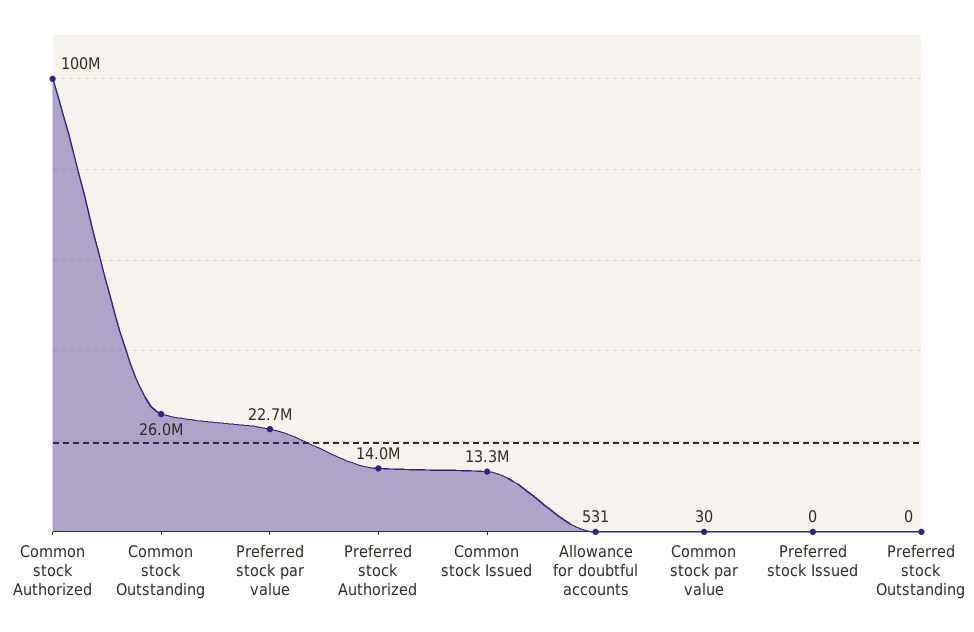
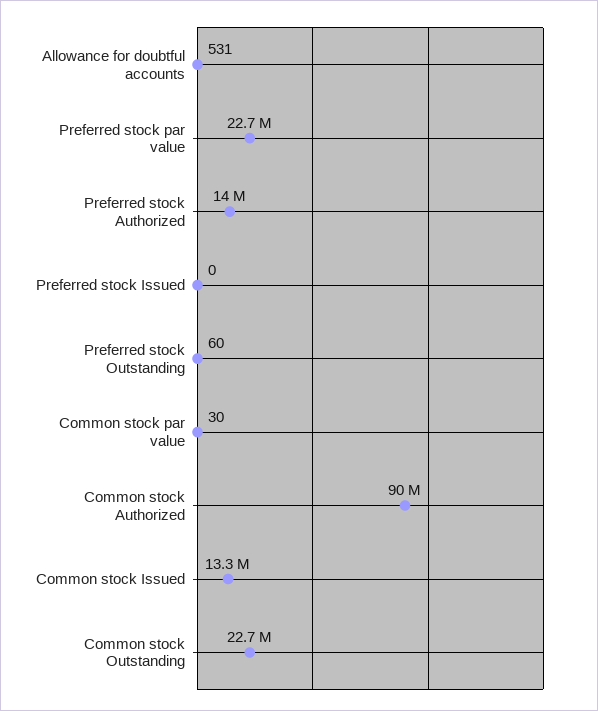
  {
-   "Common stock Authorized": 100000000,
+   "Common stock Authorized": 90000000,
-   "Common stock Outstanding": 26000000,
+   "Common stock Outstanding": 22700000,
    "Preferred stock par value": 22700000,
    "Preferred stock Authorized": 14000000,
    "Common stock Issued": 13300000,
    "Allowance for doubtful accounts": 531,
    "Common stock par value": 30,
    "Preferred stock Issued": 0,
-   "Preferred stock Outstanding": 0
+   "Preferred stock Outstanding": 60
  }

